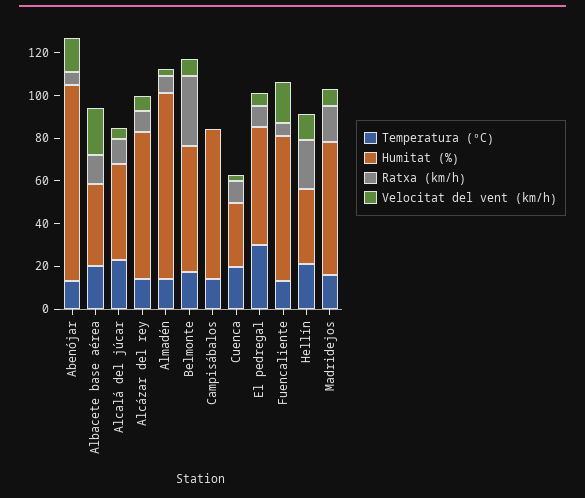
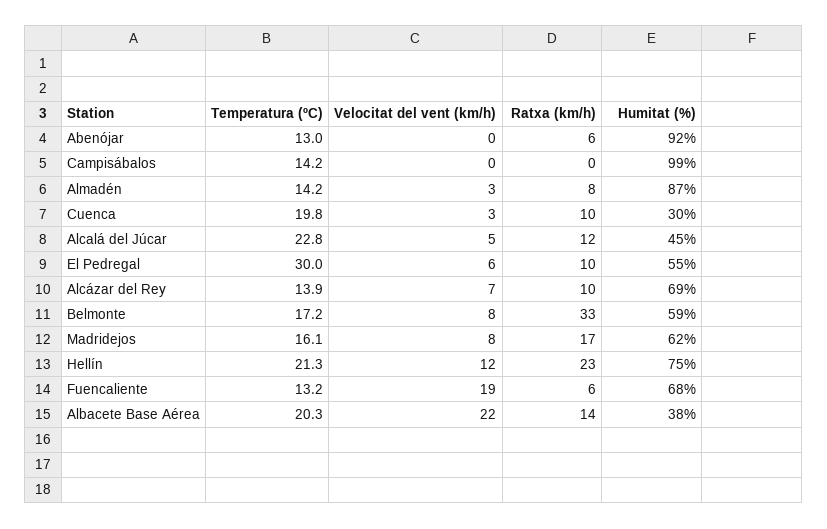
  {
    "Temperatura (ºC)": {
      "Abenójar": 13,
      "Albacete base aérea": 20.3,
      "Alcalá del júcar": 22.8,
      "Alcázar del rey": 13.9,
      "Almadén": 14.2,
      "Belmonte": 17.2,
      "Campisábalos": 14.2,
      "Cuenca": 19.8,
      "El pedregal": 30,
      "Fuencaliente": 13.2,
      "Hellín": 21.3,
      "Madridejos": 16.1
    },
    "Humitat (%)": {
      "Abenójar": 92,
      "Albacete base aérea": 38,
      "Alcalá del júcar": 45,
      "Alcázar del rey": 69,
      "Almadén": 87,
      "Belmonte": 59,
-     "Campisábalos": 70,
+     "Campisábalos": 99,
      "Cuenca": 30,
      "El pedregal": 55,
      "Fuencaliente": 68,
-     "Hellín": 35,
+     "Hellín": 75,
      "Madridejos": 62
    },
    "Ratxa (km/h)": {
      "Abenójar": 6,
      "Albacete base aérea": 14,
      "Alcalá del júcar": 12,
      "Alcázar del rey": 10,
      "Almadén": 8,
      "Belmonte": 33,
      "Campisábalos": 0,
      "Cuenca": 10,
      "El pedregal": 10,
      "Fuencaliente": 6,
      "Hellín": 23,
      "Madridejos": 17
    },
    "Velocitat del vent (km/h)": {
-     "Abenójar": 15,
+     "Abenójar": 0,
      "Albacete base aérea": 22,
      "Alcalá del júcar": 5,
      "Alcázar del rey": 7,
      "Almadén": 3,
      "Belmonte": 8,
      "Campisábalos": 0,
      "Cuenca": 3,
      "El pedregal": 6,
      "Fuencaliente": 19,
      "Hellín": 12,
      "Madridejos": 8
    }
  }

